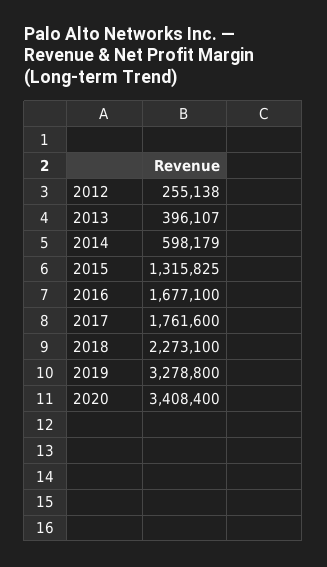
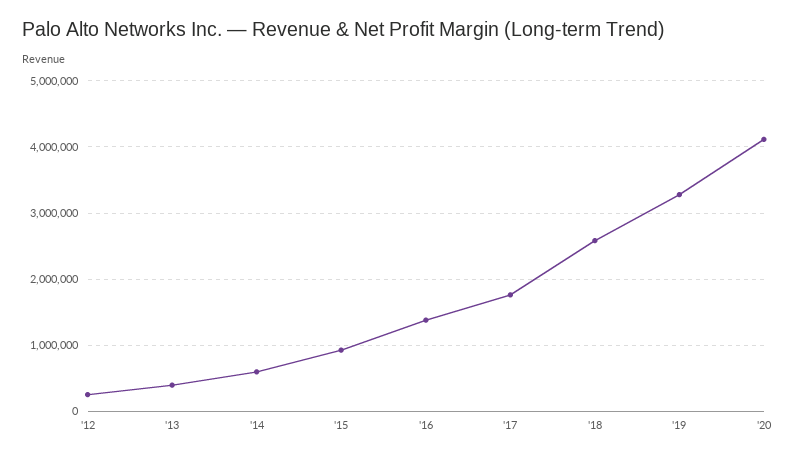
  {
    "2012": 255138,
    "2013": 396107,
    "2014": 598179,
-   "2015": 1315825,
+   "2015": 900000,
-   "2016": 1677100,
+   "2016": 1400000,
    "2017": 1761600,
-   "2018": 2273100,
+   "2018": 2600000,
    "2019": 3278800,
-   "2020": 3408400
+   "2020": 4100000
  }

